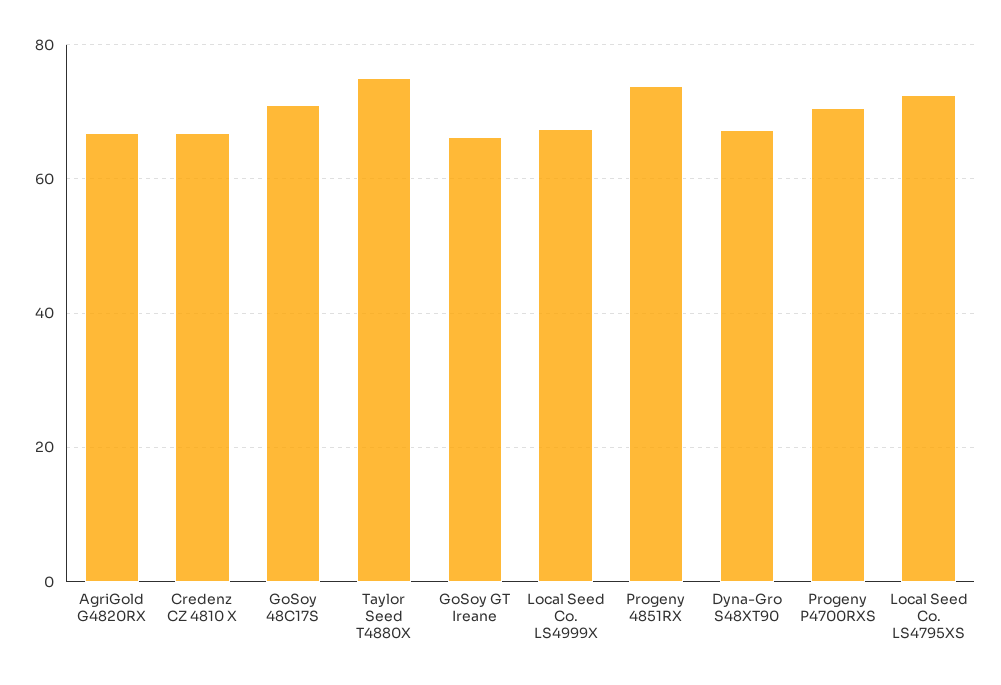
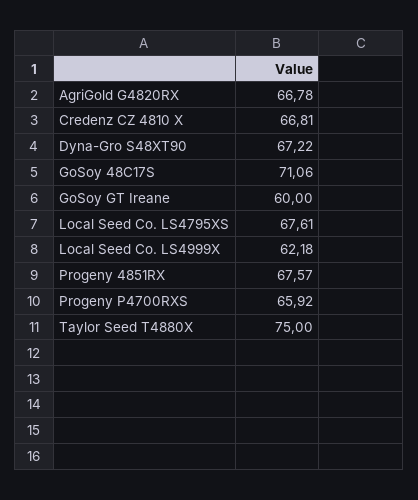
  {
    "AgriGold G4820RX": 66.78,
    "Credenz CZ 4810 X": 66.81,
    "GoSoy 48C17S": 71.06,
    "Taylor Seed T4880X": 75,
-   "GoSoy GT Ireane": 66,
+   "GoSoy GT Ireane": 60,
-   "Local Seed Co. LS4999X": 68,
+   "Local Seed Co. LS4999X": 62.18,
-   "Progeny 4851RX": 74,
+   "Progeny 4851RX": 67.57,
    "Dyna-Gro S48XT90": 67.22,
-   "Progeny P4700RXS": 70,
+   "Progeny P4700RXS": 65.92,
-   "Local Seed Co. LS4795XS": 72
+   "Local Seed Co. LS4795XS": 67.61
  }

